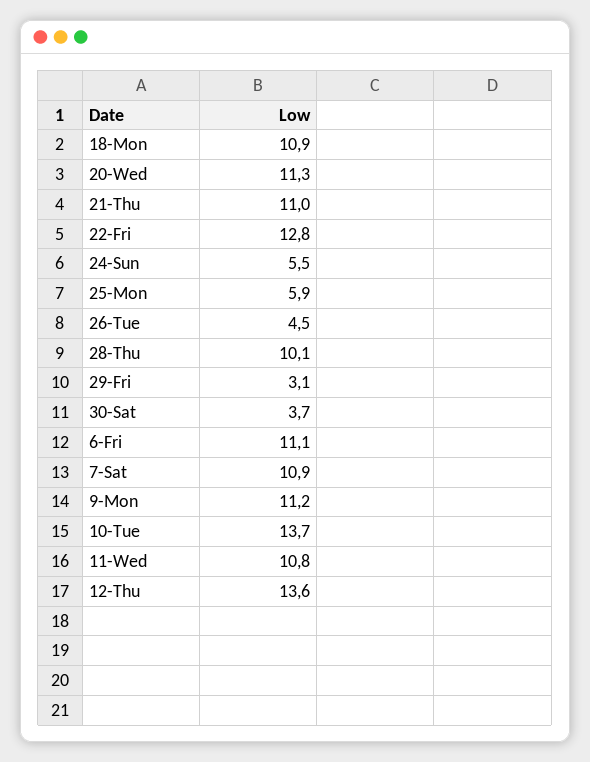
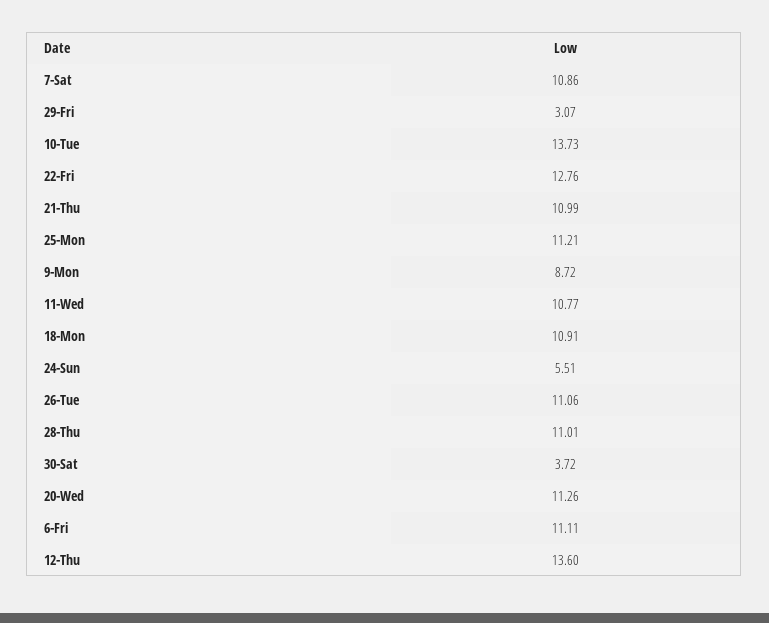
  {
    "18-Mon": 10.91,
    "20-Wed": 11.26,
    "21-Thu": 10.99,
    "22-Fri": 12.76,
    "24-Sun": 5.51,
-   "25-Mon": 5.9,
+   "25-Mon": 11.21,
-   "26-Tue": 4.5,
+   "26-Tue": 11.06,
-   "28-Thu": 10.1,
+   "28-Thu": 11.01,
    "29-Fri": 3.07,
    "30-Sat": 3.72,
    "6-Fri": 11.11,
    "7-Sat": 10.86,
-   "9-Mon": 11.2,
+   "9-Mon": 8.72,
    "10-Tue": 13.73,
    "11-Wed": 10.77,
    "12-Thu": 13.6
  }

